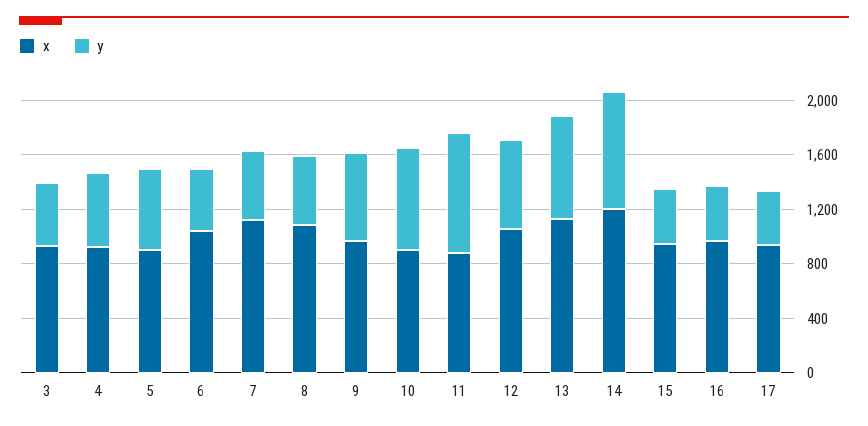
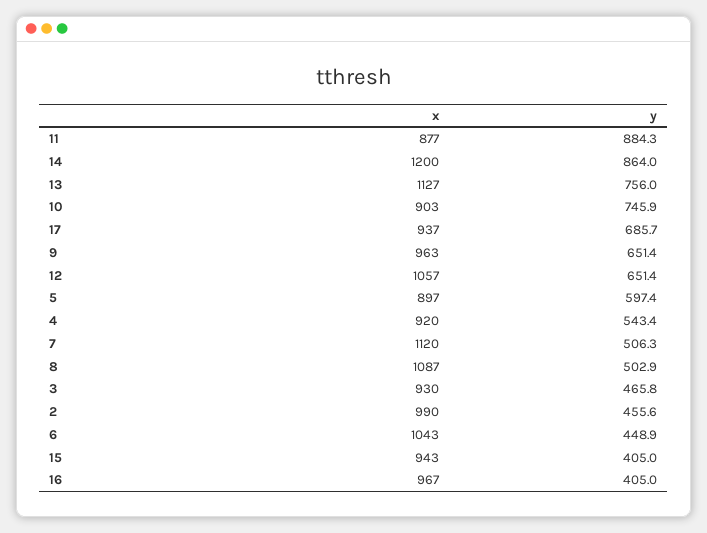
  {
    "x": {
      "3": 930,
      "4": 920,
      "5": 897,
      "6": 1043,
      "7": 1120,
      "8": 1087,
      "9": 963,
      "10": 903,
      "11": 877,
      "12": 1057,
      "13": 1127,
      "14": 1200,
      "15": 943,
      "16": 967,
-     "17": 937
+     "17": 937,
+     "2": 990
    },
    "y": {
      "3": 465.8,
      "4": 543.4,
      "5": 597.4,
      "6": 448.9,
      "7": 506.3,
      "8": 502.9,
      "9": 651.4,
      "10": 745.9,
      "11": 884.3,
      "12": 651.4,
      "13": 756,
      "14": 864,
      "15": 405,
      "16": 405,
-     "17": 400
+     "17": 685.7,
+     "2": 455.6
    }
  }

